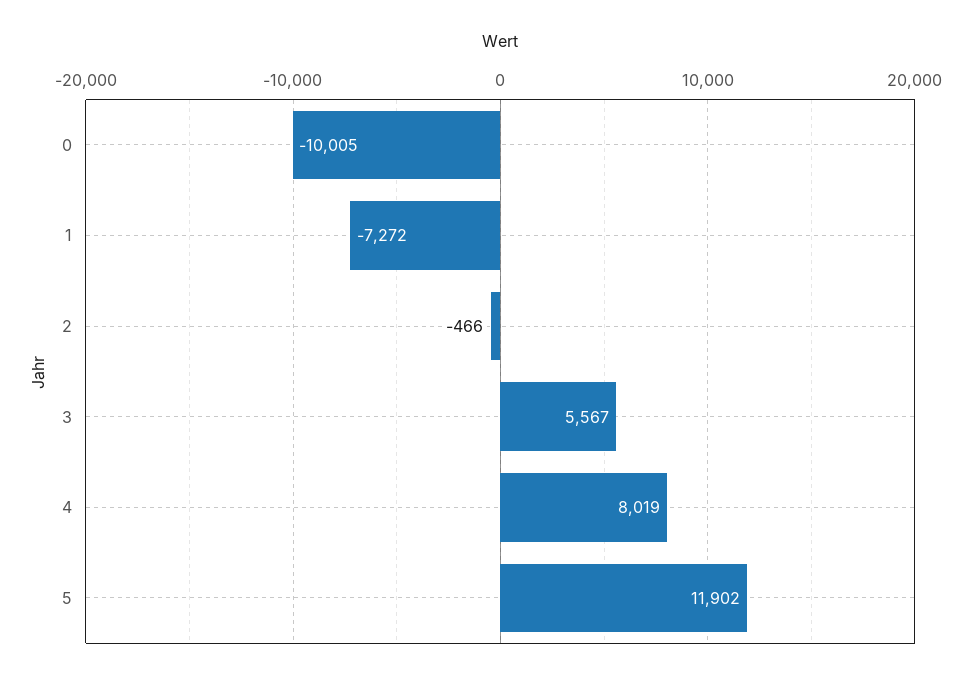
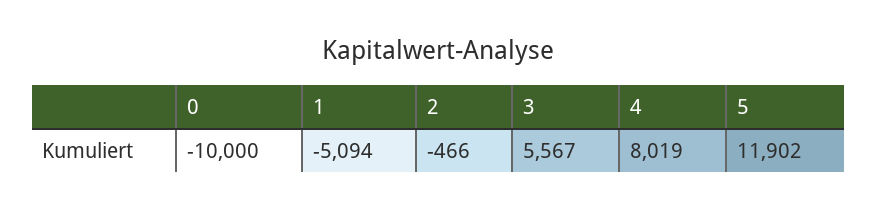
  {
-   "0": -10005,
+   "0": -10000,
-   "1": -7272,
+   "1": -5094,
    "2": -466,
    "3": 5567,
    "4": 8019,
    "5": 11902
  }

